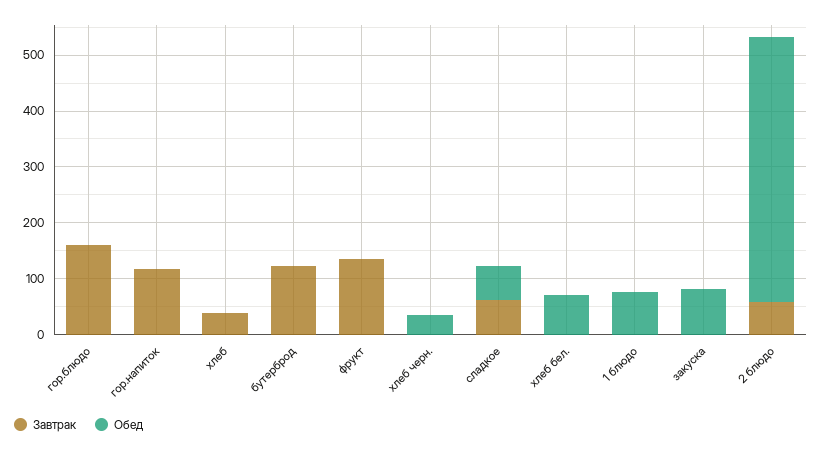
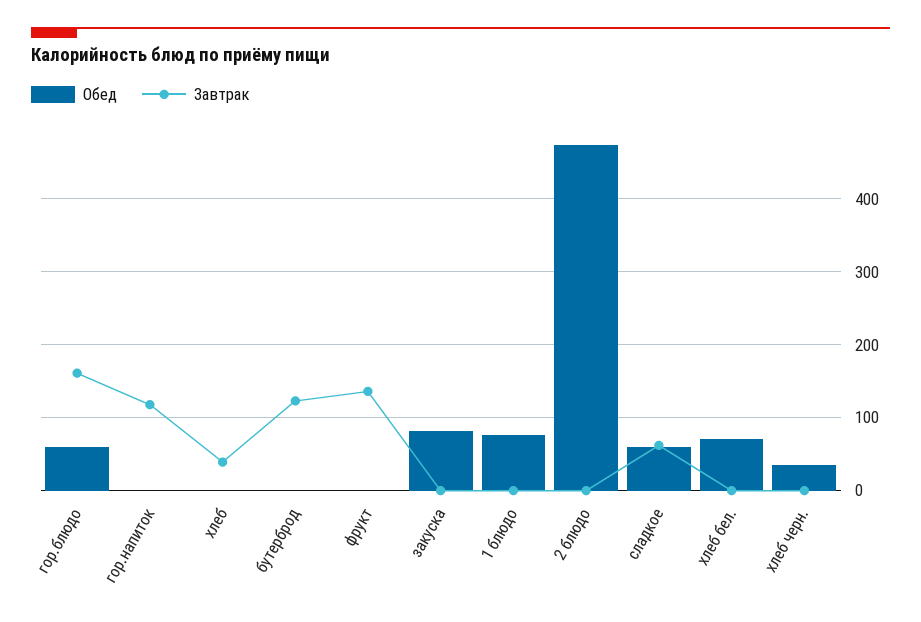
  {
    "Завтрак": {
      "гор.блюдо": 160,
      "гор.напиток": 120,
      "хлеб": 40,
      "бутерброд": 120,
      "фрукт": 140,
      "хлеб черн.": 0,
      "сладкое": 60,
      "хлеб бел.": 0,
      "1 блюдо": 0,
      "закуска": 0,
-     "2 блюдо": 60
+     "2 блюдо": 0
    },
    "Обед": {
-     "гор.блюдо": 0,
+     "гор.блюдо": 60,
      "гор.напиток": 0,
      "хлеб": 0,
      "бутерброд": 0,
      "фрукт": 0,
      "хлеб черн.": 40,
      "сладкое": 60,
      "хлеб бел.": 70,
      "1 блюдо": 80,
      "закуска": 80,
      "2 блюдо": 470
    }
  }

